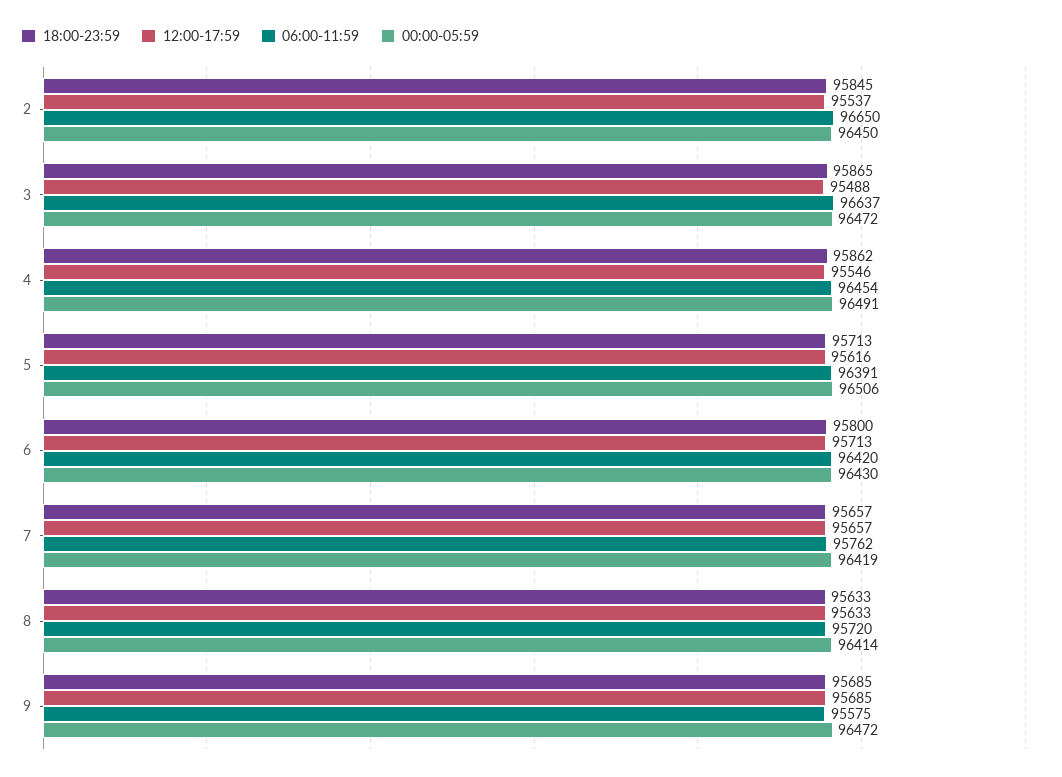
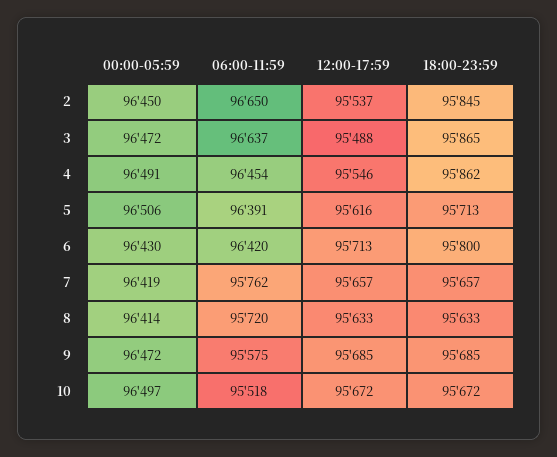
  {
    "18:00-23:59": {
      "2": 95845,
      "3": 95865,
      "4": 95862,
      "5": 95713,
      "6": 95800,
      "7": 95657,
      "8": 95633,
-     "9": 95685
+     "9": 95685,
+     "10": 95672
    },
    "12:00-17:59": {
      "2": 95537,
      "3": 95488,
      "4": 95546,
      "5": 95616,
      "6": 95713,
      "7": 95657,
      "8": 95633,
-     "9": 95685
+     "9": 95685,
+     "10": 95672
    },
    "06:00-11:59": {
      "2": 96650,
      "3": 96637,
      "4": 96454,
      "5": 96391,
      "6": 96420,
      "7": 95762,
      "8": 95720,
-     "9": 95575
+     "9": 95575,
+     "10": 95518
    },
    "00:00-05:59": {
      "2": 96450,
      "3": 96472,
      "4": 96491,
      "5": 96506,
      "6": 96430,
      "7": 96419,
      "8": 96414,
-     "9": 96472
+     "9": 96472,
+     "10": 96497
    }
  }

